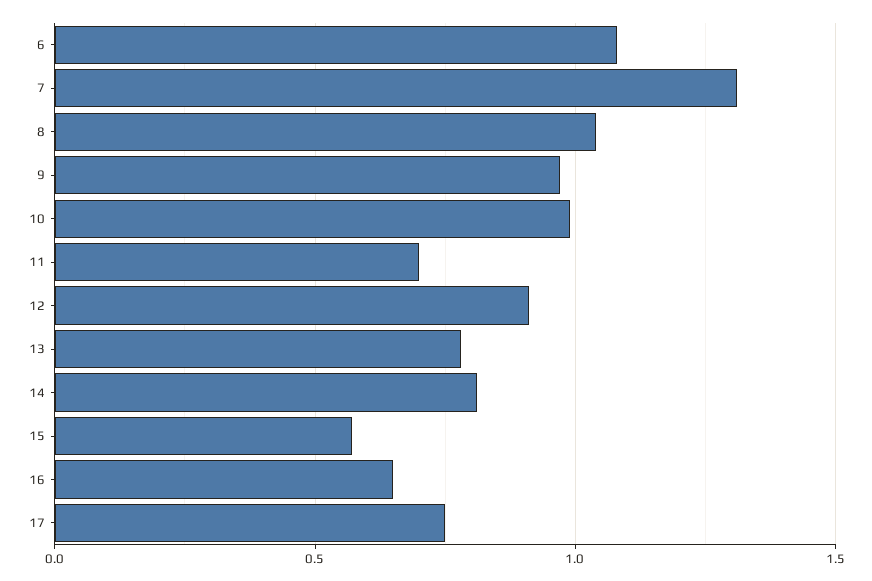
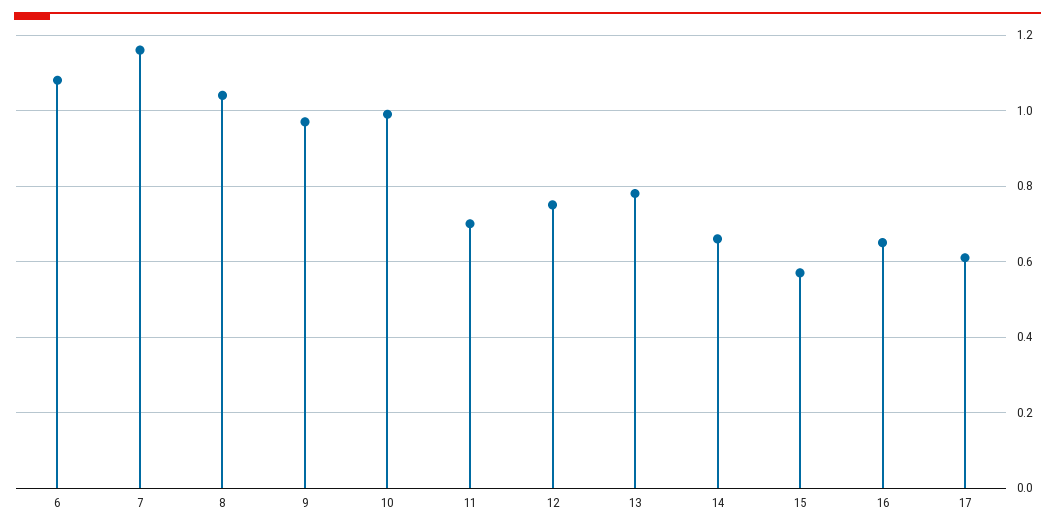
  {
    "6": 1.1,
-   "7": 1.3,
+   "7": 1.15,
    "8": 1.05,
    "9": 0.95,
    "10": 1,
    "11": 0.7,
-   "12": 0.9,
+   "12": 0.75,
    "13": 0.8,
-   "14": 0.8,
+   "14": 0.65,
    "15": 0.55,
    "16": 0.65,
-   "17": 0.75
+   "17": 0.6
  }

